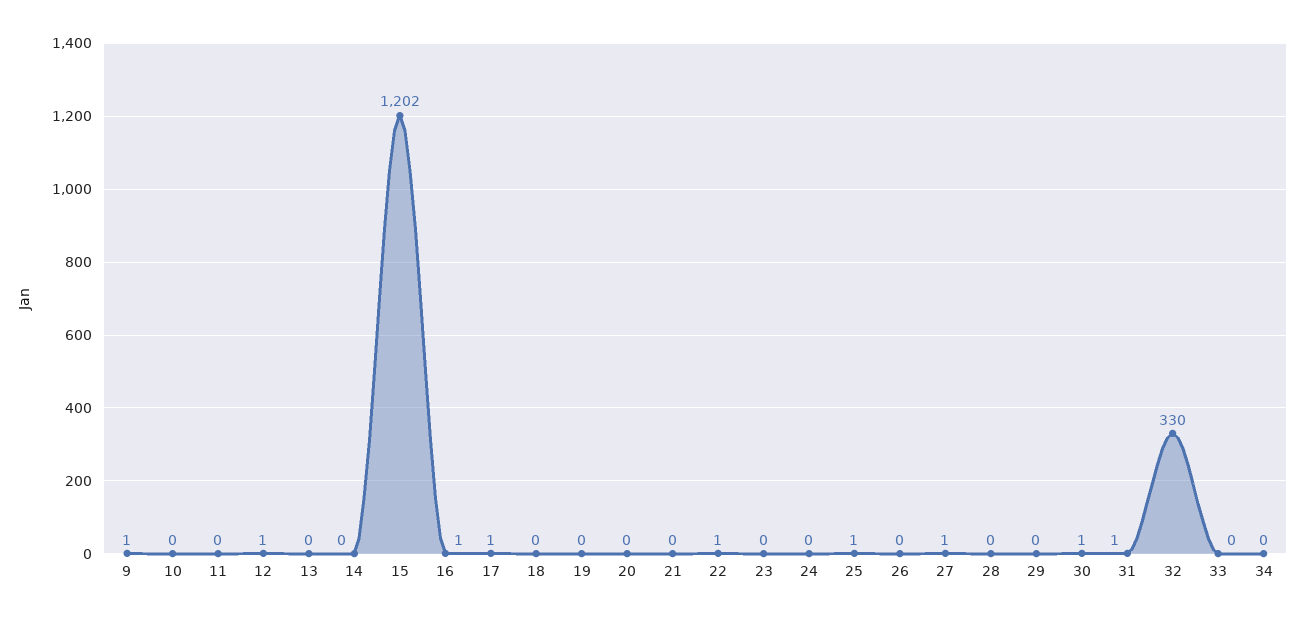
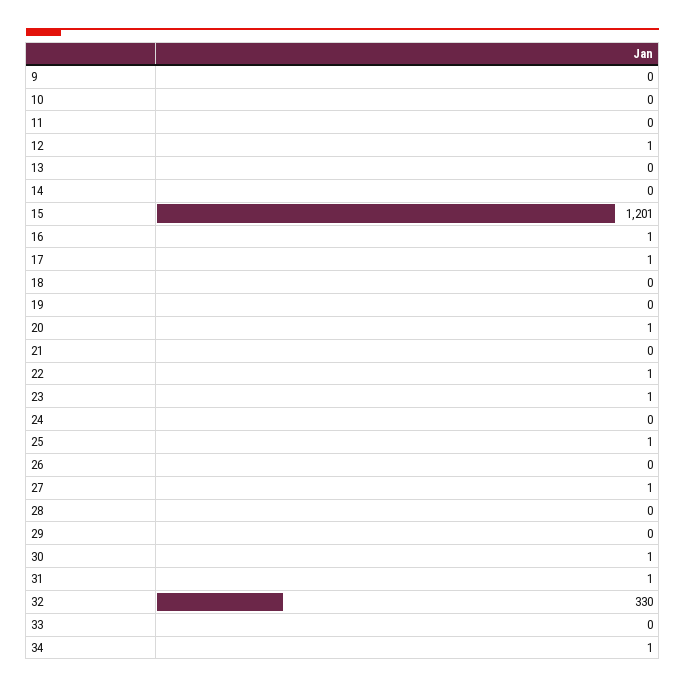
  {
-   "9": 1,
+   "9": 0,
    "10": 0,
    "11": 0,
    "12": 1,
    "13": 0,
    "14": 0,
-   "15": 1202,
+   "15": 1201,
    "16": 1,
    "17": 1,
    "18": 0,
    "19": 0,
-   "20": 0,
+   "20": 1,
    "21": 0,
    "22": 1,
-   "23": 0,
+   "23": 1,
    "24": 0,
    "25": 1,
    "26": 0,
    "27": 1,
    "28": 0,
    "29": 0,
    "30": 1,
    "31": 1,
    "32": 330,
    "33": 0,
-   "34": 0
+   "34": 1
  }

